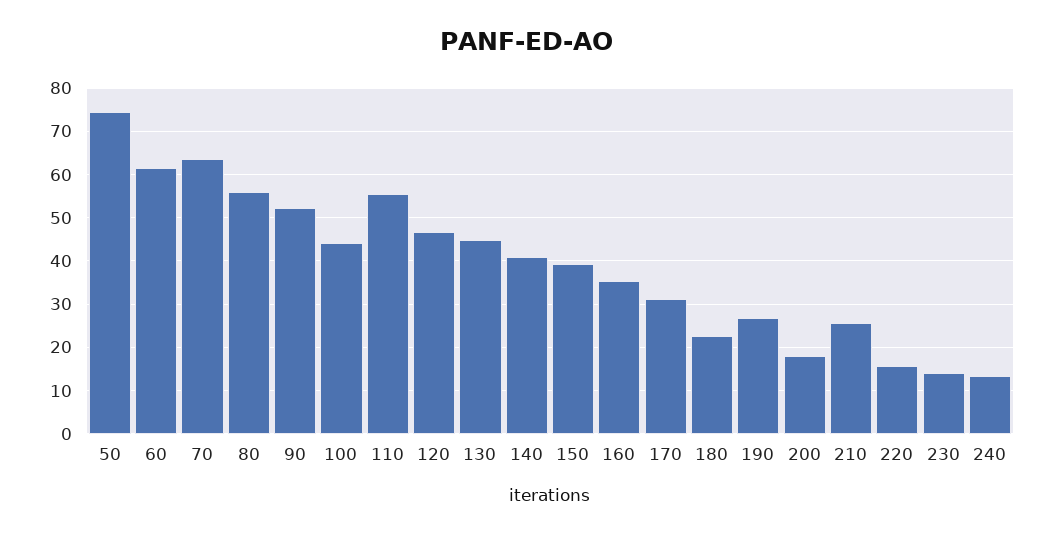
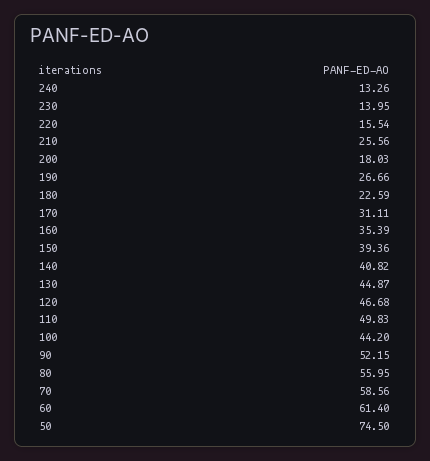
  {
    "50": 74.5,
    "60": 61.4,
-   "70": 64,
+   "70": 58.56,
    "80": 55.95,
    "90": 52.15,
    "100": 44.2,
-   "110": 56,
+   "110": 49.83,
    "120": 46.68,
    "130": 44.87,
    "140": 40.82,
    "150": 39.36,
    "160": 35.39,
    "170": 31.11,
    "180": 22.59,
    "190": 26.66,
    "200": 18.03,
    "210": 25.56,
    "220": 15.54,
    "230": 13.95,
    "240": 13.26
  }

